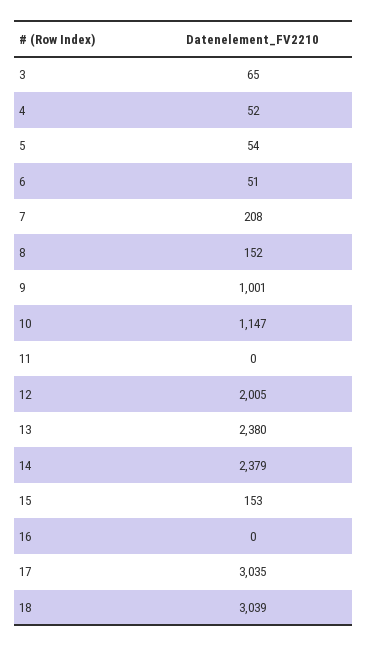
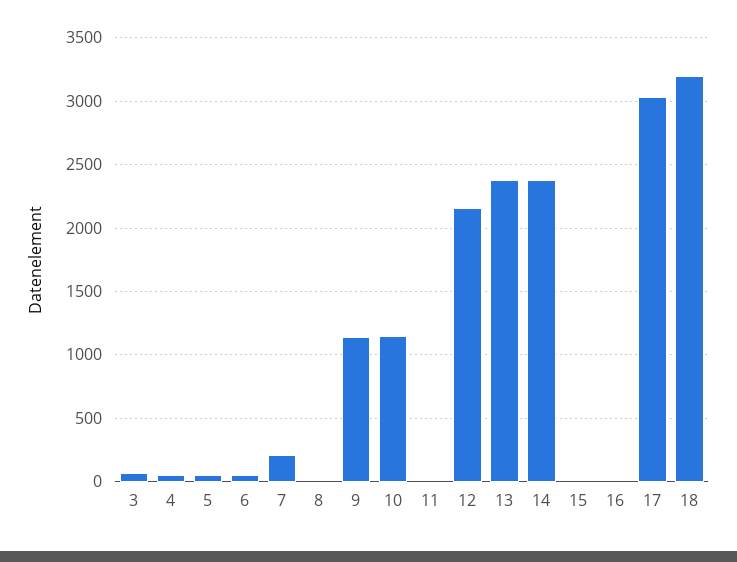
  {
    "3": 65,
    "4": 52,
    "5": 54,
    "6": 51,
    "7": 208,
-   "8": 152,
+   "8": 0,
-   "9": 1001,
+   "9": 1150,
    "10": 1147,
    "11": 0,
-   "12": 2005,
+   "12": 2150,
    "13": 2380,
    "14": 2379,
-   "15": 153,
+   "15": 0,
    "16": 0,
    "17": 3035,
-   "18": 3039
+   "18": 3200
  }

